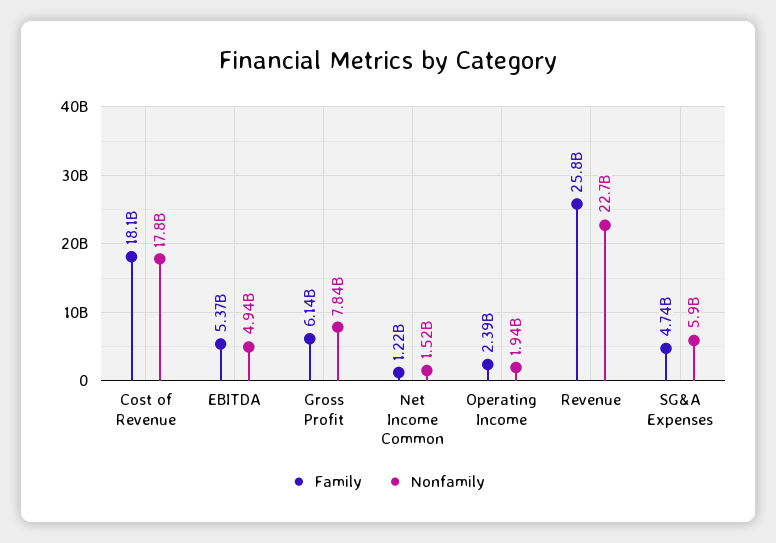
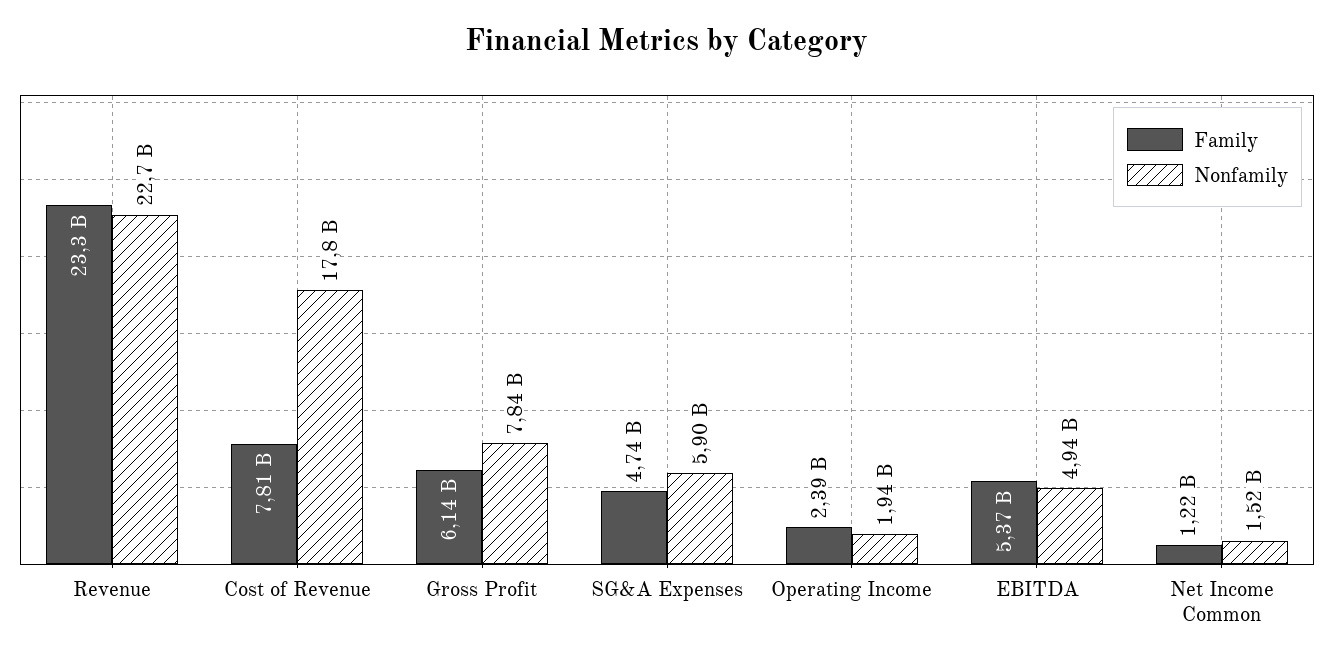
  {
    "Family": {
-     "Cost of Revenue": 18100000000,
+     "Cost of Revenue": 7810000000,
      "EBITDA": 5370000000,
      "Gross Profit": 6140000000,
      "Net Income Common": 1220000000,
      "Operating Income": 2390000000,
-     "Revenue": 25800000000,
+     "Revenue": 23300000000,
      "SG&A Expenses": 4740000000
    },
    "Nonfamily": {
      "Cost of Revenue": 17800000000,
      "EBITDA": 4940000000,
      "Gross Profit": 7840000000,
      "Net Income Common": 1520000000,
      "Operating Income": 1940000000,
      "Revenue": 22700000000,
      "SG&A Expenses": 5900000000
    }
  }

